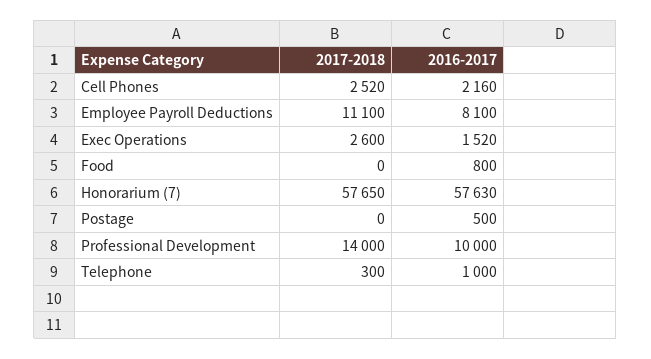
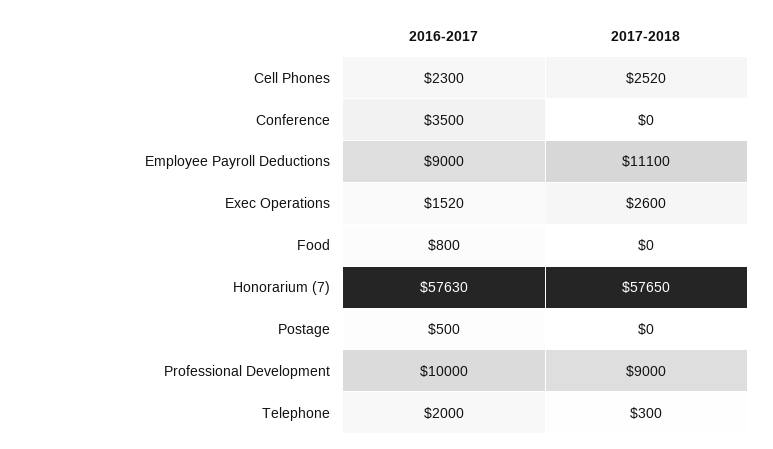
  {
    "2017-2018": {
      "Cell Phones": 2520,
      "Employee Payroll Deductions": 11100,
      "Exec Operations": 2600,
      "Food": 0,
      "Honorarium (7)": 57650,
      "Postage": 0,
-     "Professional Development": 14000,
+     "Professional Development": 9000,
-     "Telephone": 300
+     "Telephone": 300,
+     "Conference": 0
    },
    "2016-2017": {
-     "Cell Phones": 2160,
+     "Cell Phones": 2300,
-     "Employee Payroll Deductions": 8100,
+     "Employee Payroll Deductions": 9000,
      "Exec Operations": 1520,
      "Food": 800,
      "Honorarium (7)": 57630,
      "Postage": 500,
      "Professional Development": 10000,
-     "Telephone": 1000
+     "Telephone": 2000,
+     "Conference": 3500
    }
  }

